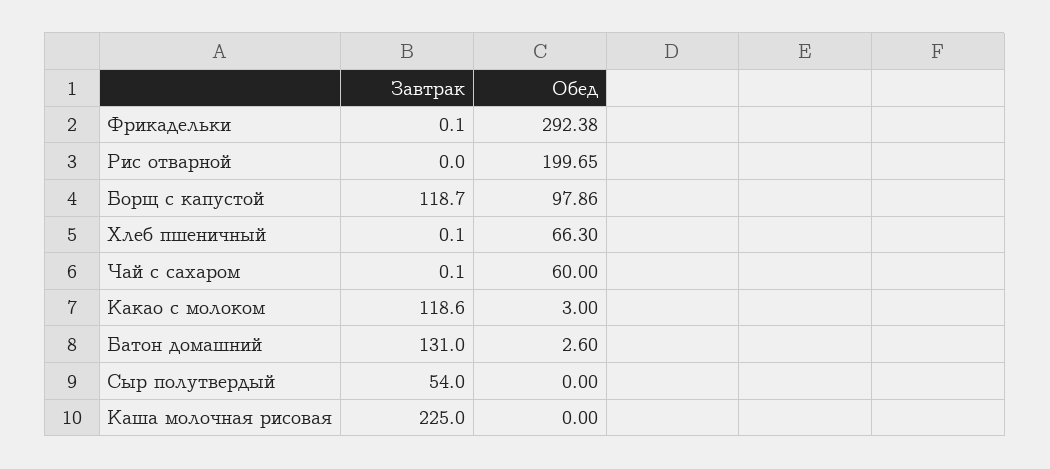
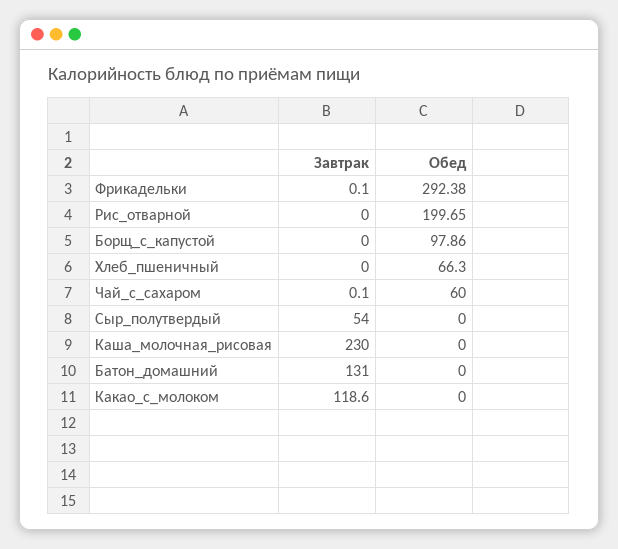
  {
    "Завтрак": {
      "Фрикадельки": 0.1,
      "Рис отварной": 0,
-     "Борщ с капустой": 118.7,
+     "Борщ с капустой": 0,
-     "Хлеб пшеничный": 0.1,
+     "Хлеб пшеничный": 0,
      "Чай с сахаром": 0.1,
      "Какао с молоком": 118.6,
      "Батон домашний": 131,
      "Сыр полутвердый": 54,
-     "Каша молочная рисовая": 225
+     "Каша молочная рисовая": 230
    },
    "Обед": {
      "Фрикадельки": 292.38,
      "Рис отварной": 199.65,
      "Борщ с капустой": 97.86,
      "Хлеб пшеничный": 66.3,
      "Чай с сахаром": 60,
-     "Какао с молоком": 3,
+     "Какао с молоком": 0,
-     "Батон домашний": 2.6,
+     "Батон домашний": 0,
      "Сыр полутвердый": 0,
      "Каша молочная рисовая": 0
    }
  }

